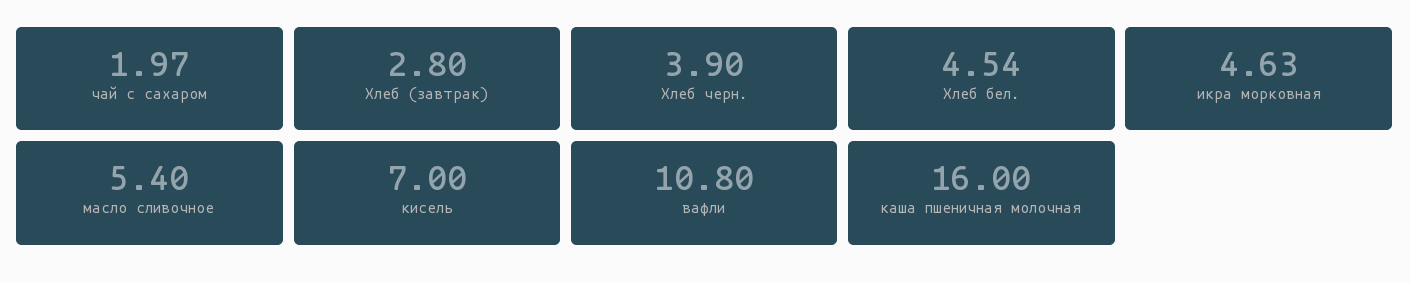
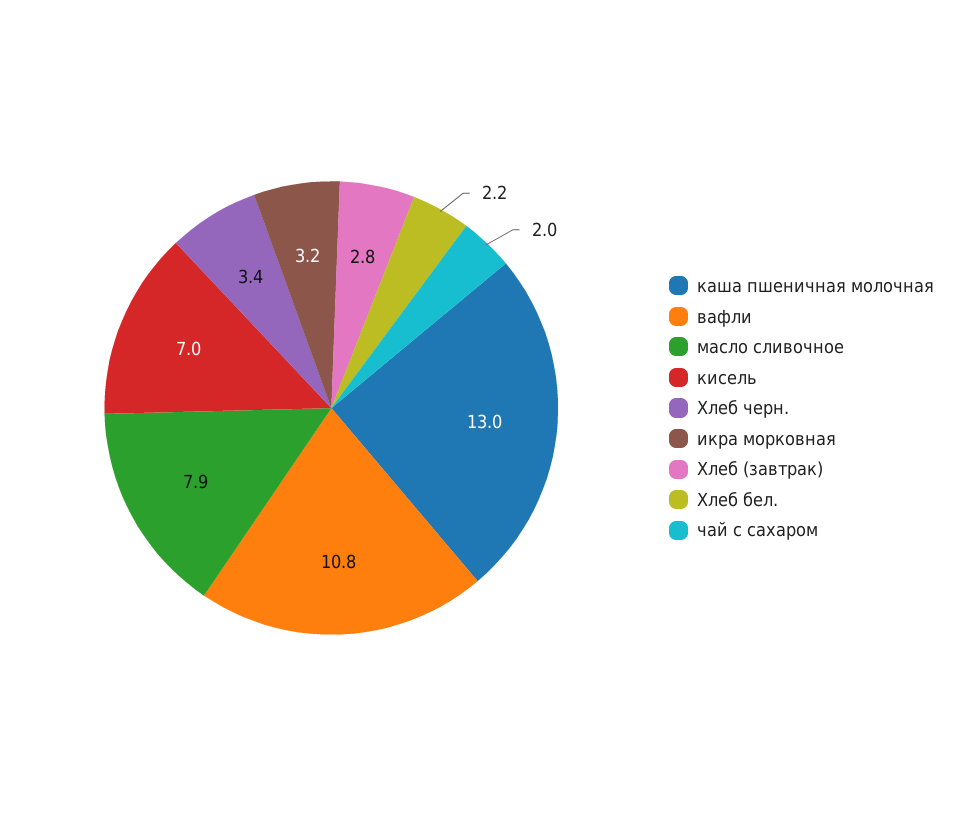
  {
    "чай с сахаром": 1.97,
    "Хлеб (завтрак)": 2.8,
-   "Хлеб черн.": 3.9,
+   "Хлеб черн.": 3.4,
-   "Хлеб бел.": 4.54,
+   "Хлеб бел.": 2.2,
-   "икра морковная": 4.63,
+   "икра морковная": 3.2,
-   "масло сливочное": 5.4,
+   "масло сливочное": 7.9,
    "кисель": 7,
    "вафли": 10.8,
-   "каша пшеничная молочная": 16
+   "каша пшеничная молочная": 13
  }

